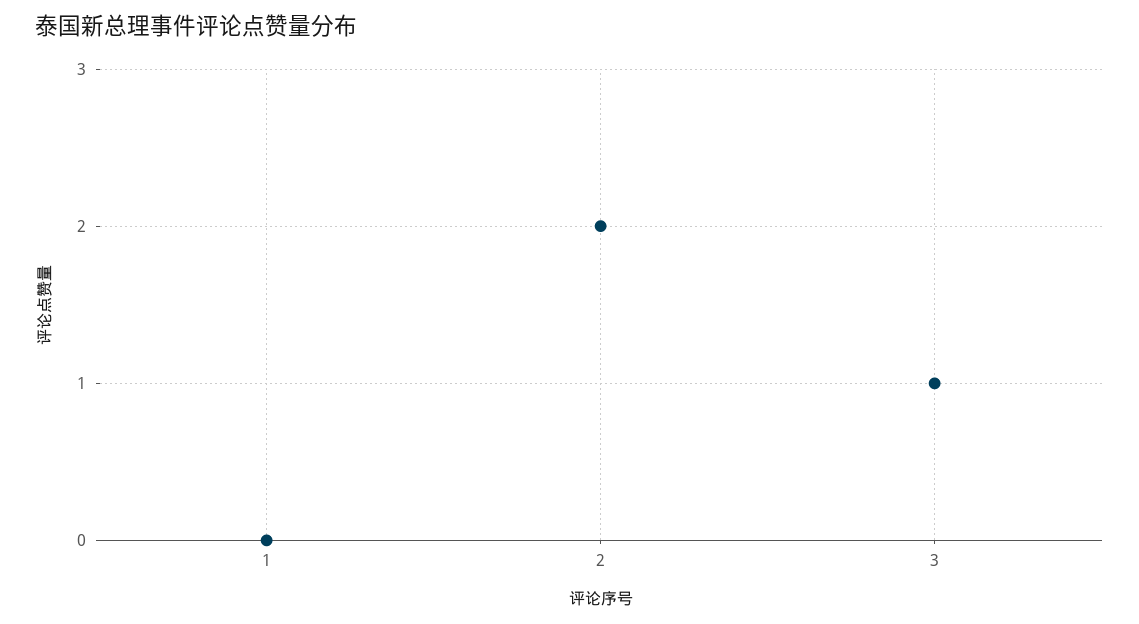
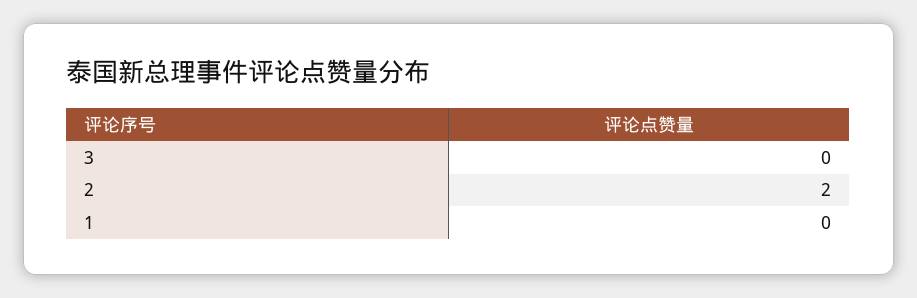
  {
    "1": 0,
    "2": 2,
-   "3": 1
+   "3": 0
  }

